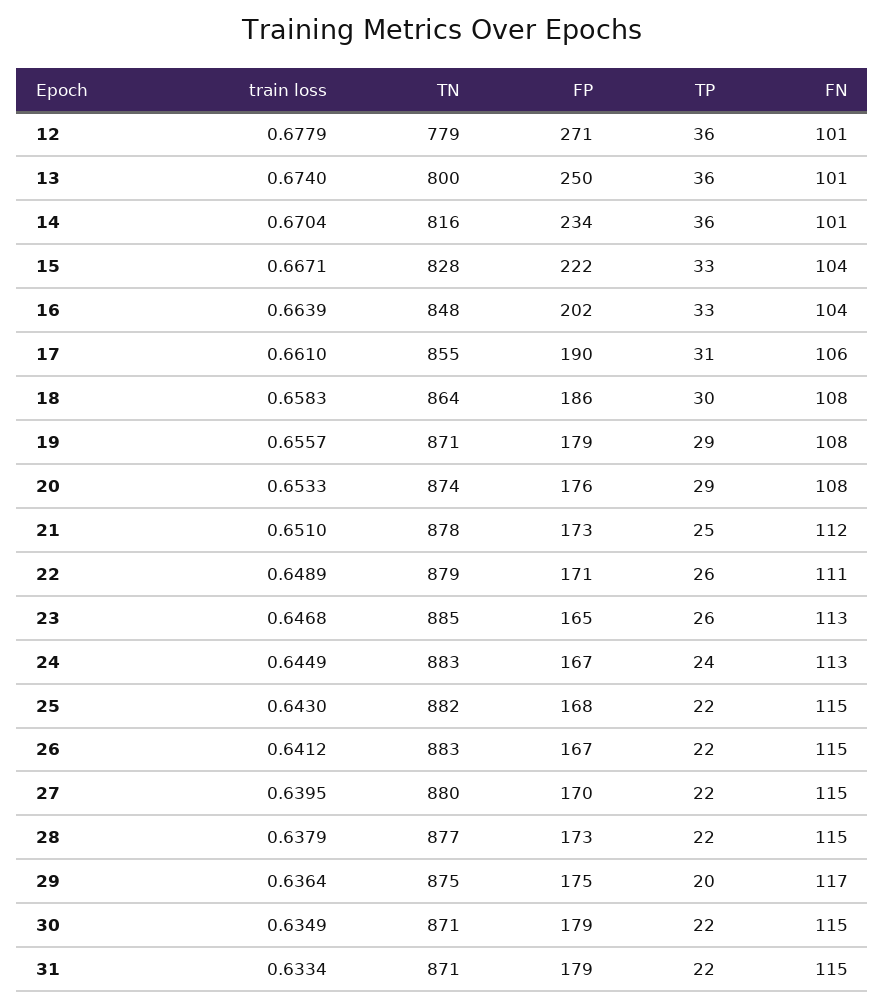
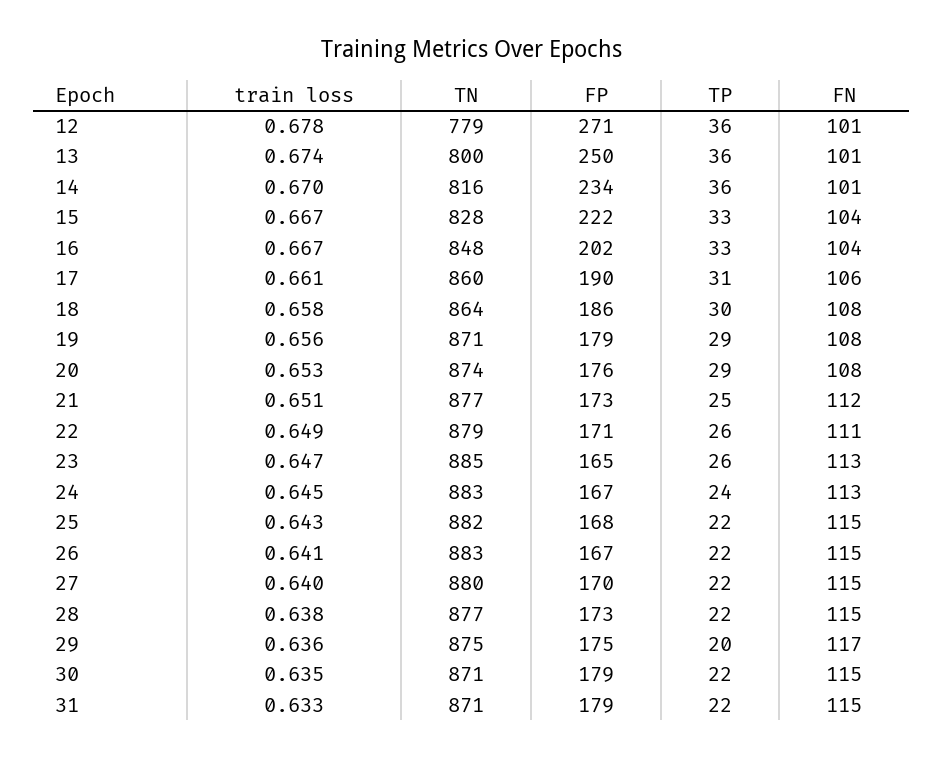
  {
    "train loss": {
      "12": 0.6779,
      "13": 0.674,
      "14": 0.6704,
      "15": 0.6671,
-     "16": 0.6639,
+     "16": 0.667,
      "17": 0.661,
      "18": 0.6583,
      "19": 0.6557,
      "20": 0.6533,
      "21": 0.651,
      "22": 0.6489,
      "23": 0.6468,
      "24": 0.6449,
      "25": 0.643,
      "26": 0.6412,
      "27": 0.6395,
      "28": 0.6379,
      "29": 0.6364,
      "30": 0.6349,
      "31": 0.6334
    },
    "TN": {
      "12": 779,
      "13": 800,
      "14": 816,
      "15": 828,
      "16": 848,
-     "17": 855,
+     "17": 860,
      "18": 864,
      "19": 871,
      "20": 874,
-     "21": 878,
+     "21": 877,
      "22": 879,
      "23": 885,
      "24": 883,
      "25": 882,
      "26": 883,
      "27": 880,
      "28": 877,
      "29": 875,
      "30": 871,
      "31": 871
    },
    "FP": {
      "12": 271,
      "13": 250,
      "14": 234,
      "15": 222,
      "16": 202,
      "17": 190,
      "18": 186,
      "19": 179,
      "20": 176,
      "21": 173,
      "22": 171,
      "23": 165,
      "24": 167,
      "25": 168,
      "26": 167,
      "27": 170,
      "28": 173,
      "29": 175,
      "30": 179,
      "31": 179
    },
    "TP": {
      "12": 36,
      "13": 36,
      "14": 36,
      "15": 33,
      "16": 33,
      "17": 31,
      "18": 30,
      "19": 29,
      "20": 29,
      "21": 25,
      "22": 26,
      "23": 26,
      "24": 24,
      "25": 22,
      "26": 22,
      "27": 22,
      "28": 22,
      "29": 20,
      "30": 22,
      "31": 22
    },
    "FN": {
      "12": 101,
      "13": 101,
      "14": 101,
      "15": 104,
      "16": 104,
      "17": 106,
      "18": 108,
      "19": 108,
      "20": 108,
      "21": 112,
      "22": 111,
      "23": 113,
      "24": 113,
      "25": 115,
      "26": 115,
      "27": 115,
      "28": 115,
      "29": 117,
      "30": 115,
      "31": 115
    }
  }

